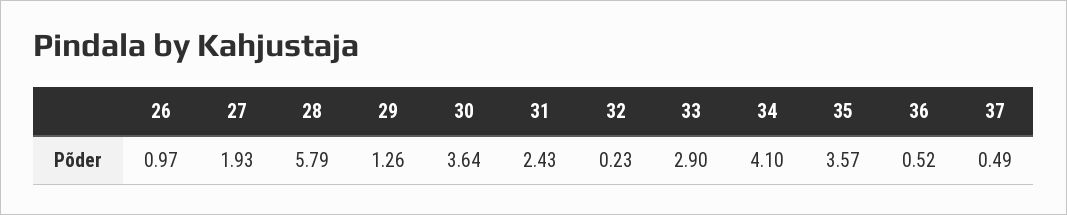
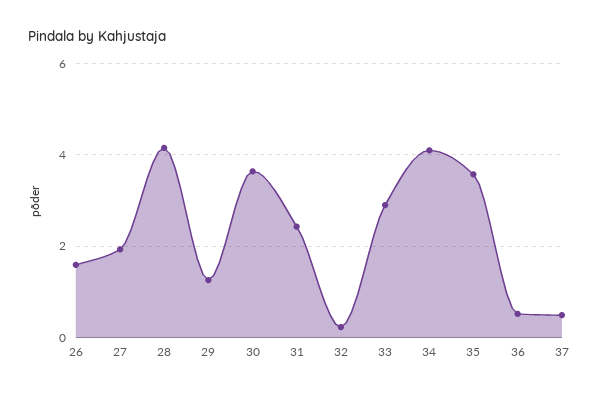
  {
-   "26": 0.97,
+   "26": 1.6,
    "27": 1.93,
-   "28": 5.79,
+   "28": 4.2,
    "29": 1.26,
    "30": 3.64,
    "31": 2.43,
    "32": 0.23,
    "33": 2.9,
    "34": 4.1,
    "35": 3.57,
    "36": 0.52,
    "37": 0.49
  }

